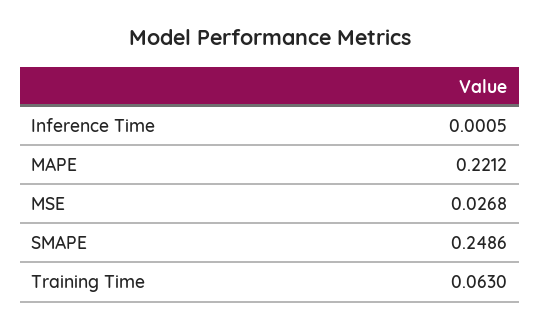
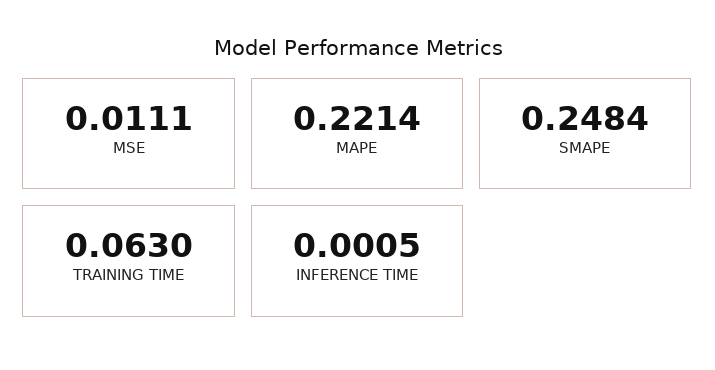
  {
    "Inference Time": 0.0005,
-   "MAPE": 0.2212,
+   "MAPE": 0.2214,
-   "MSE": 0.0268,
+   "MSE": 0.0111,
-   "SMAPE": 0.2486,
+   "SMAPE": 0.2484,
    "Training Time": 0.063
  }

